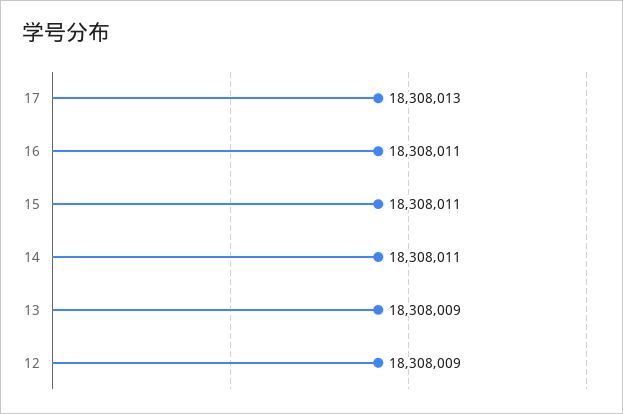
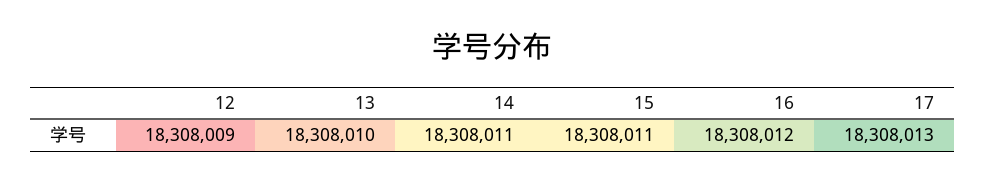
  {
    "17": 18308013,
-   "16": 18308011,
+   "16": 18308012,
    "15": 18308011,
    "14": 18308011,
-   "13": 18308009,
+   "13": 18308010,
    "12": 18308009
  }

